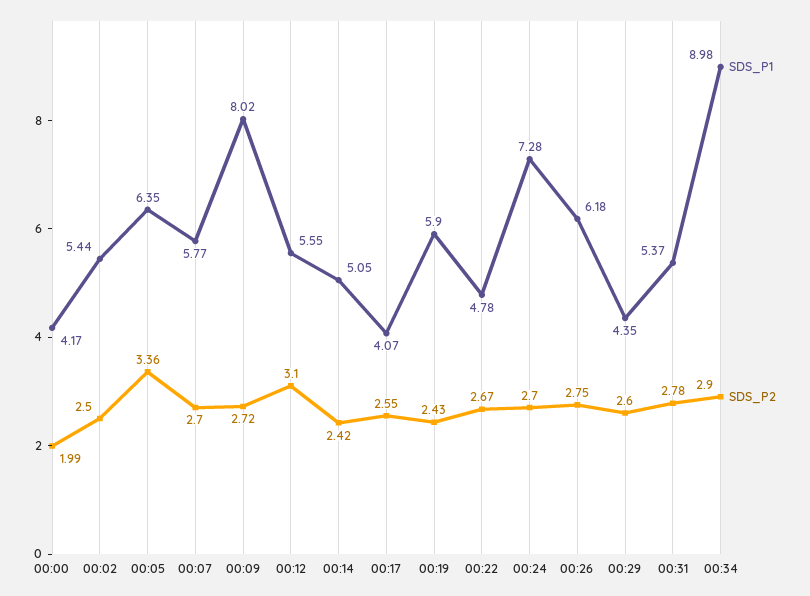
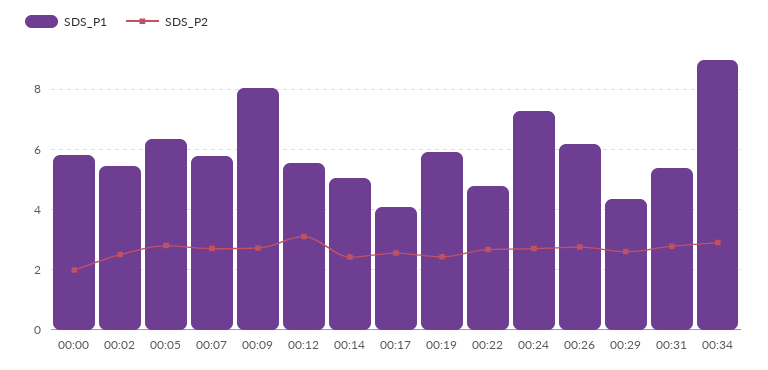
  {
    "SDS_P1": {
-     "00:00": 4.17,
+     "00:00": 5.8,
      "00:02": 5.44,
      "00:05": 6.35,
      "00:07": 5.77,
      "00:09": 8.02,
      "00:12": 5.55,
      "00:14": 5.05,
      "00:17": 4.07,
      "00:19": 5.9,
      "00:22": 4.78,
      "00:24": 7.28,
      "00:26": 6.18,
      "00:29": 4.35,
      "00:31": 5.37,
      "00:34": 8.98
    },
    "SDS_P2": {
      "00:00": 1.99,
      "00:02": 2.5,
-     "00:05": 3.36,
+     "00:05": 2.8,
      "00:07": 2.7,
      "00:09": 2.72,
      "00:12": 3.1,
      "00:14": 2.42,
      "00:17": 2.55,
      "00:19": 2.43,
      "00:22": 2.67,
      "00:24": 2.7,
      "00:26": 2.75,
      "00:29": 2.6,
      "00:31": 2.78,
      "00:34": 2.9
    }
  }

